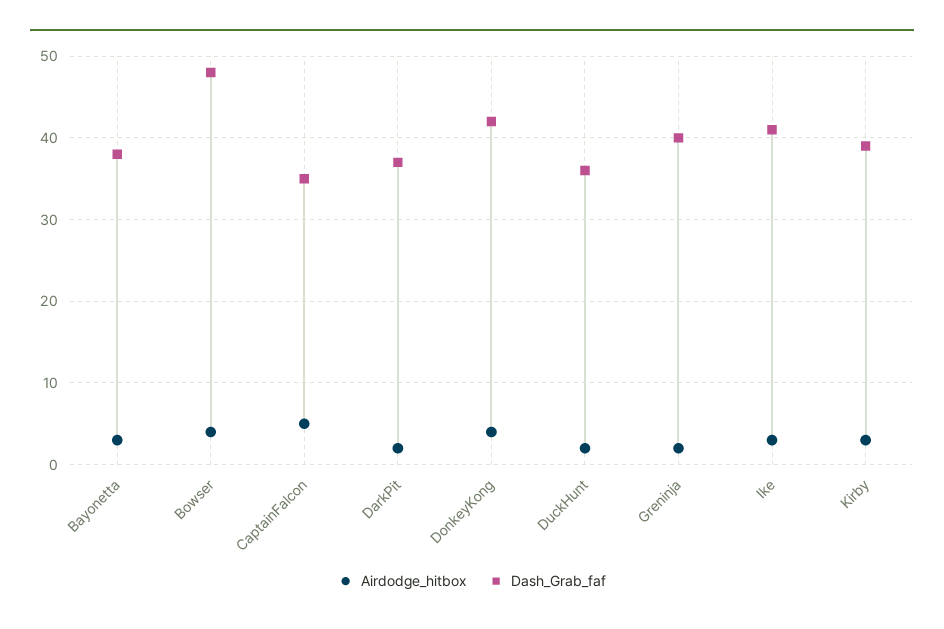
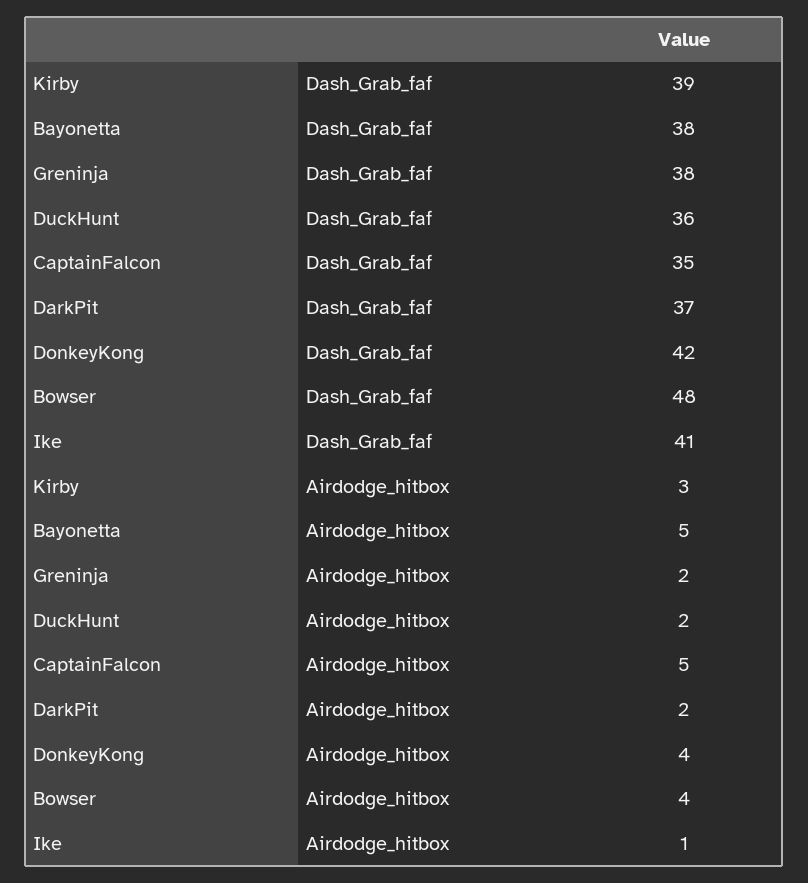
  {
    "Airdodge_hitbox": {
-     "Bayonetta": 3,
+     "Bayonetta": 5,
      "Bowser": 4,
      "CaptainFalcon": 5,
      "DarkPit": 2,
      "DonkeyKong": 4,
      "DuckHunt": 2,
      "Greninja": 2,
-     "Ike": 3,
+     "Ike": 1,
      "Kirby": 3
    },
    "Dash_Grab_faf": {
      "Bayonetta": 38,
      "Bowser": 48,
      "CaptainFalcon": 35,
      "DarkPit": 37,
      "DonkeyKong": 42,
      "DuckHunt": 36,
-     "Greninja": 40,
+     "Greninja": 38,
      "Ike": 41,
      "Kirby": 39
    }
  }

